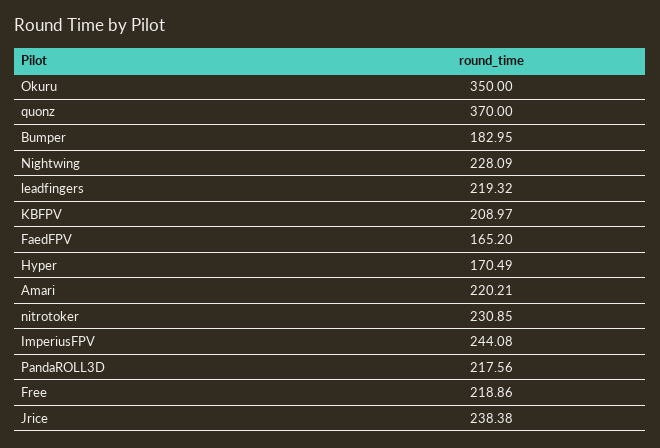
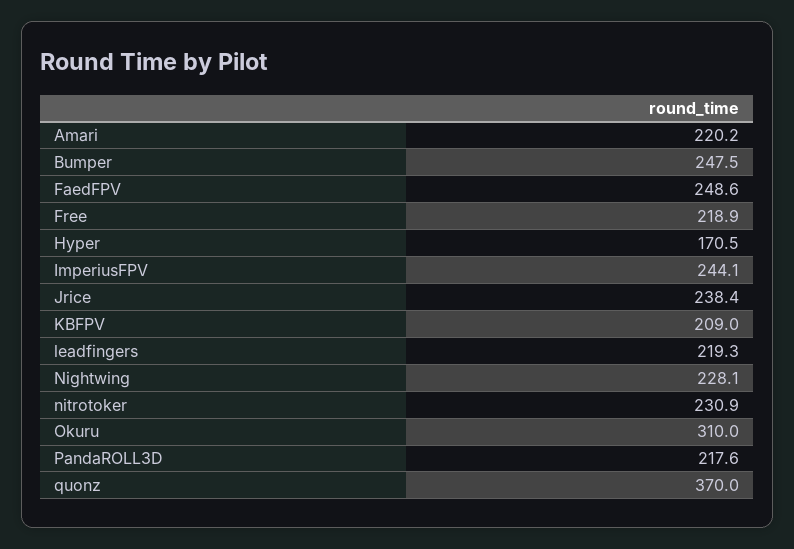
  {
-   "Okuru": 350,
+   "Okuru": 310,
    "quonz": 370,
-   "Bumper": 182.95,
+   "Bumper": 247.5,
    "Nightwing": 228.09,
    "leadfingers": 219.32,
    "KBFPV": 208.97,
-   "FaedFPV": 165.2,
+   "FaedFPV": 248.6,
    "Hyper": 170.49,
    "Amari": 220.21,
    "nitrotoker": 230.85,
    "ImperiusFPV": 244.08,
    "PandaROLL3D": 217.56,
    "Free": 218.86,
    "Jrice": 238.38
  }

